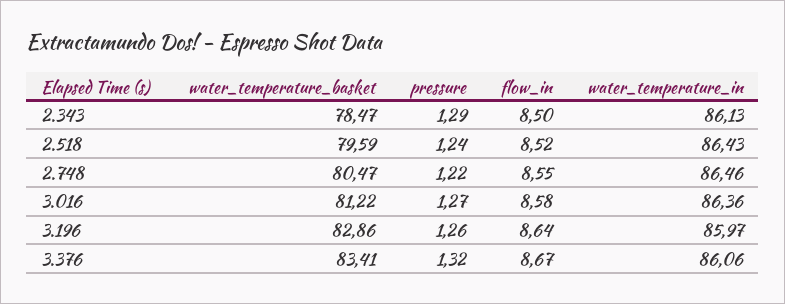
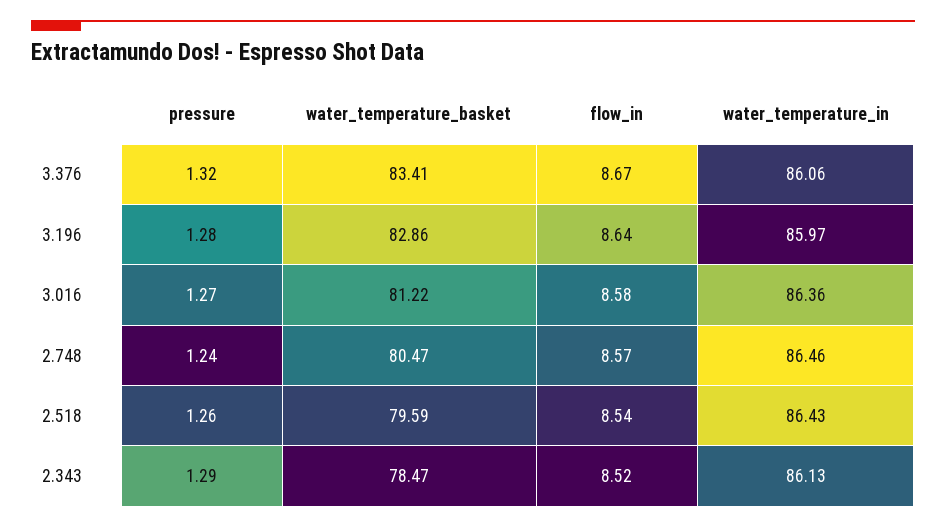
  {
    "water_temperature_basket": {
      "2.343": 78.47,
      "2.518": 79.59,
      "2.748": 80.47,
      "3.016": 81.22,
      "3.196": 82.86,
      "3.376": 83.41
    },
    "pressure": {
      "2.343": 1.29,
-     "2.518": 1.24,
+     "2.518": 1.26,
-     "2.748": 1.22,
+     "2.748": 1.24,
      "3.016": 1.27,
-     "3.196": 1.26,
+     "3.196": 1.28,
      "3.376": 1.32
    },
    "flow_in": {
-     "2.343": 8.5,
+     "2.343": 8.52,
-     "2.518": 8.52,
+     "2.518": 8.54,
-     "2.748": 8.55,
+     "2.748": 8.57,
      "3.016": 8.58,
      "3.196": 8.64,
      "3.376": 8.67
    },
    "water_temperature_in": {
      "2.343": 86.13,
      "2.518": 86.43,
      "2.748": 86.46,
      "3.016": 86.36,
      "3.196": 85.97,
      "3.376": 86.06
    }
  }

